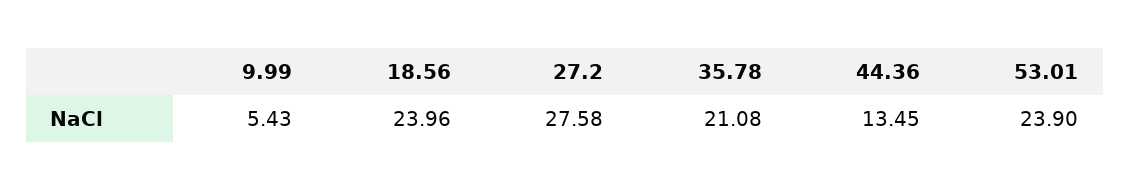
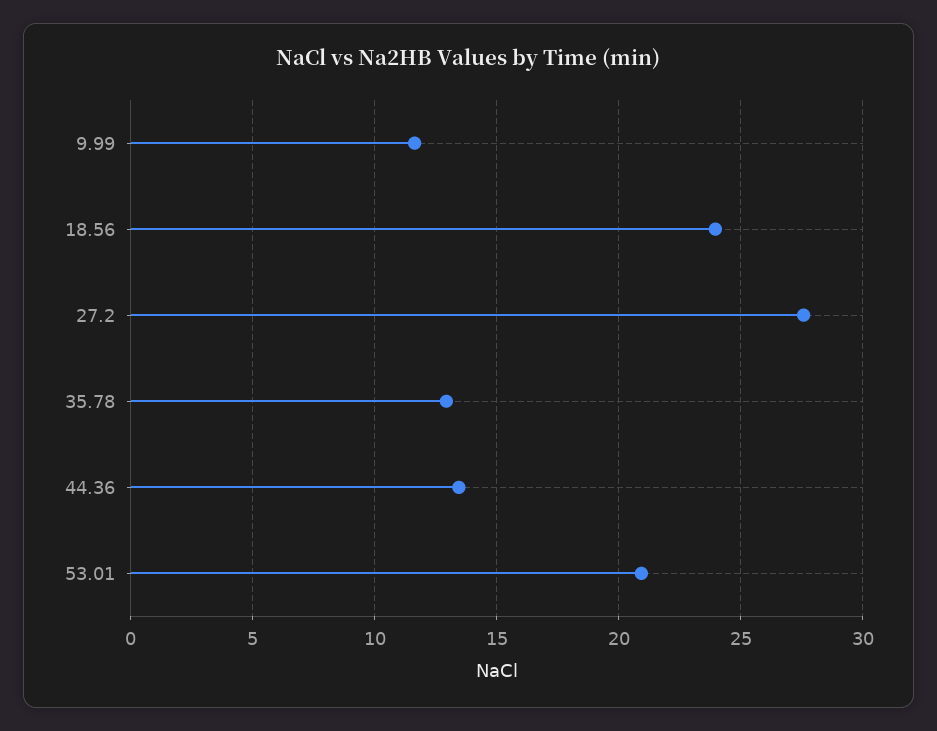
  {
-   "9.99": 5.43,
+   "9.99": 11.5,
    "18.56": 23.96,
    "27.2": 27.58,
-   "35.78": 21.08,
+   "35.78": 13,
    "44.36": 13.45,
-   "53.01": 23.9
+   "53.01": 21
  }

